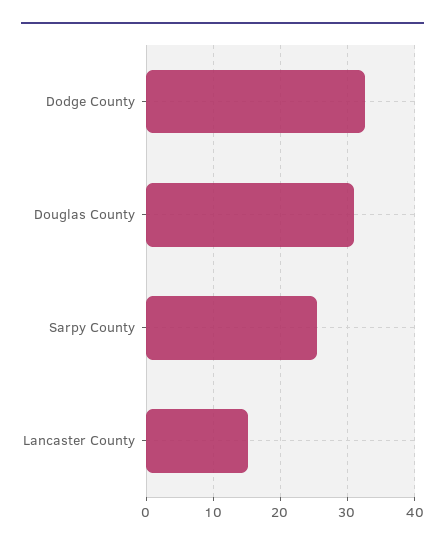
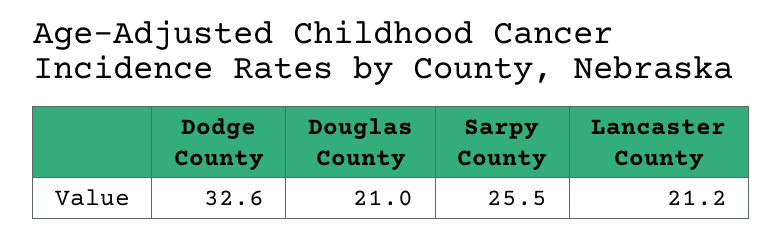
  {
    "Dodge County": 32.6,
-   "Douglas County": 31,
+   "Douglas County": 21,
    "Sarpy County": 25.5,
-   "Lancaster County": 15
+   "Lancaster County": 21.2
  }

